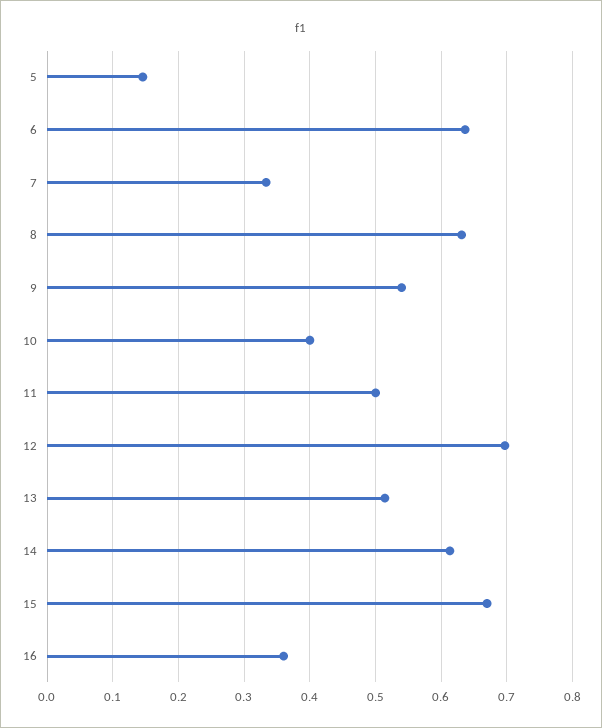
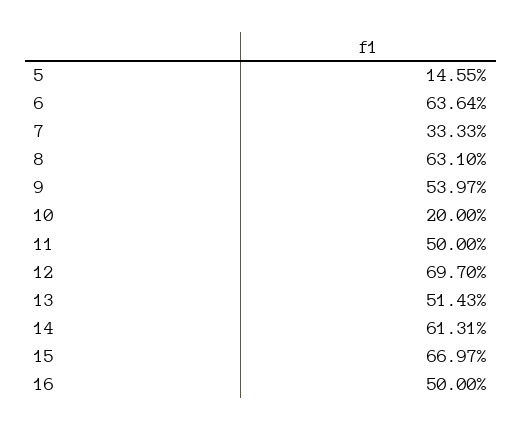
  {
    "5": 0.1455,
    "6": 0.6364,
    "7": 0.3333,
    "8": 0.631,
    "9": 0.5397,
-   "10": 0.4,
+   "10": 0.2,
    "11": 0.5,
    "12": 0.697,
    "13": 0.5143,
    "14": 0.6131,
    "15": 0.6697,
-   "16": 0.36
+   "16": 0.5
  }

